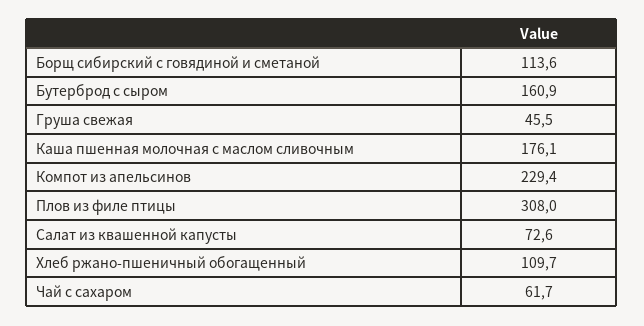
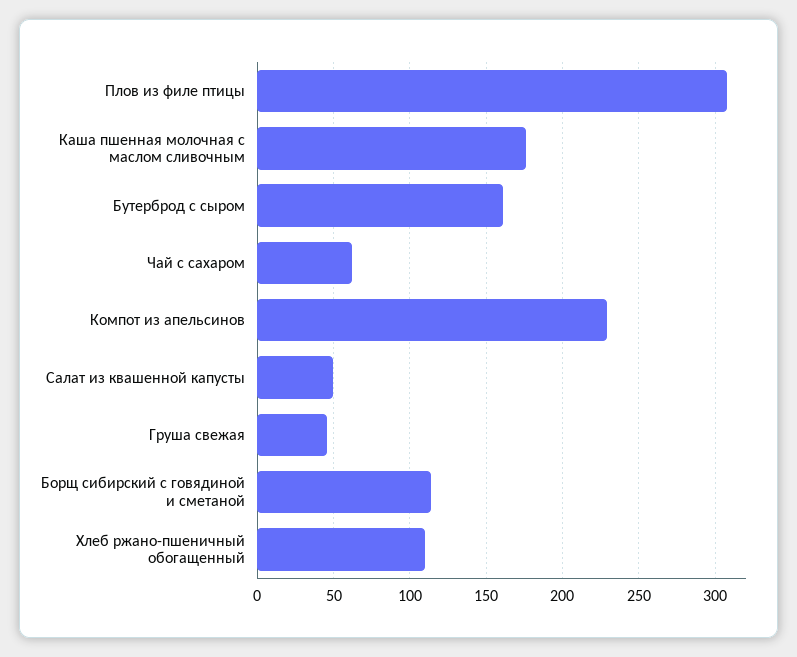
  {
    "Борщ сибирский с говядиной и сметаной": 113.6,
    "Бутерброд с сыром": 160.9,
    "Груша свежая": 45.5,
    "Каша пшенная молочная с маслом сливочным": 176.1,
    "Компот из апельсинов": 229.4,
    "Плов из филе птицы": 308,
-   "Салат из квашенной капусты": 72.6,
+   "Салат из квашенной капусты": 50,
    "Хлеб ржано-пшеничный обогащенный": 109.7,
    "Чай с сахаром": 61.7
  }

